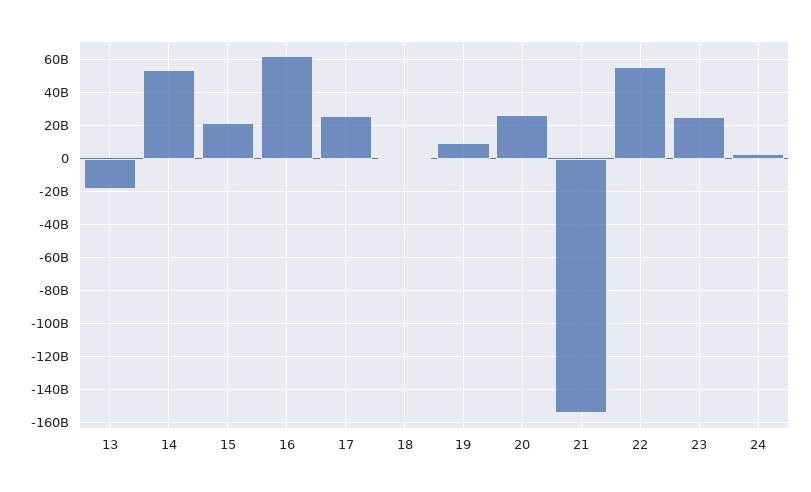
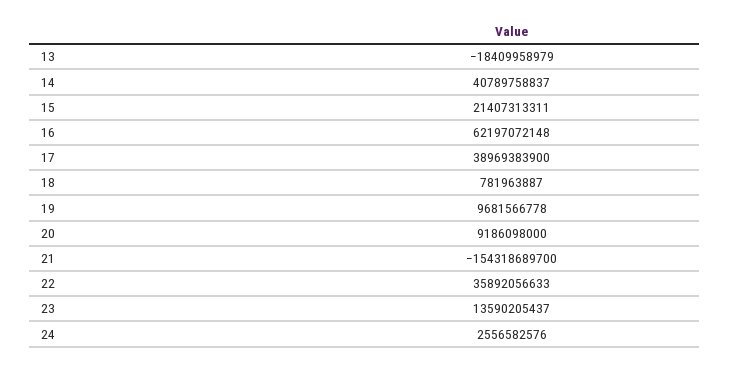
  {
    "13": -18409958979,
-   "14": 55000000000,
+   "14": 40789758837,
    "15": 21407313311,
    "16": 62197072148,
-   "17": 25000000000,
+   "17": 38969383900,
    "18": 781963887,
    "19": 9681566778,
-   "20": 25000000000,
+   "20": 9186098000,
    "21": -154318689700,
-   "22": 55000000000,
+   "22": 35892056633,
-   "23": 25000000000,
+   "23": 13590205437,
    "24": 2556582576
  }

